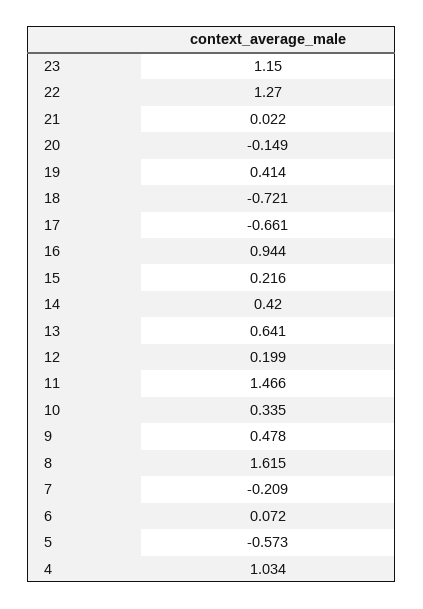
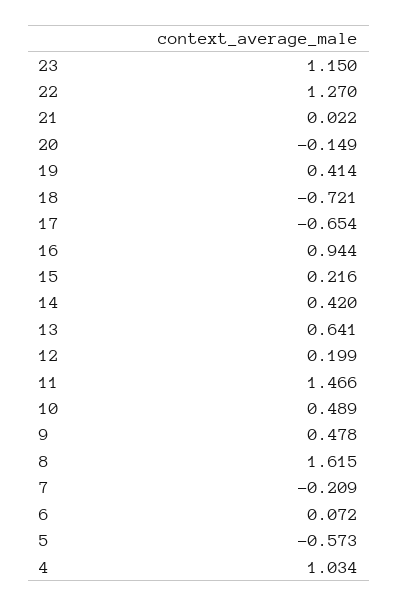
  {
    "23": 1.15,
    "22": 1.27,
    "21": 0.022,
    "20": -0.149,
    "19": 0.414,
    "18": -0.721,
-   "17": -0.661,
+   "17": -0.654,
    "16": 0.944,
    "15": 0.216,
    "14": 0.42,
    "13": 0.641,
    "12": 0.199,
    "11": 1.466,
-   "10": 0.335,
+   "10": 0.489,
    "9": 0.478,
    "8": 1.615,
    "7": -0.209,
    "6": 0.072,
    "5": -0.573,
    "4": 1.034
  }

